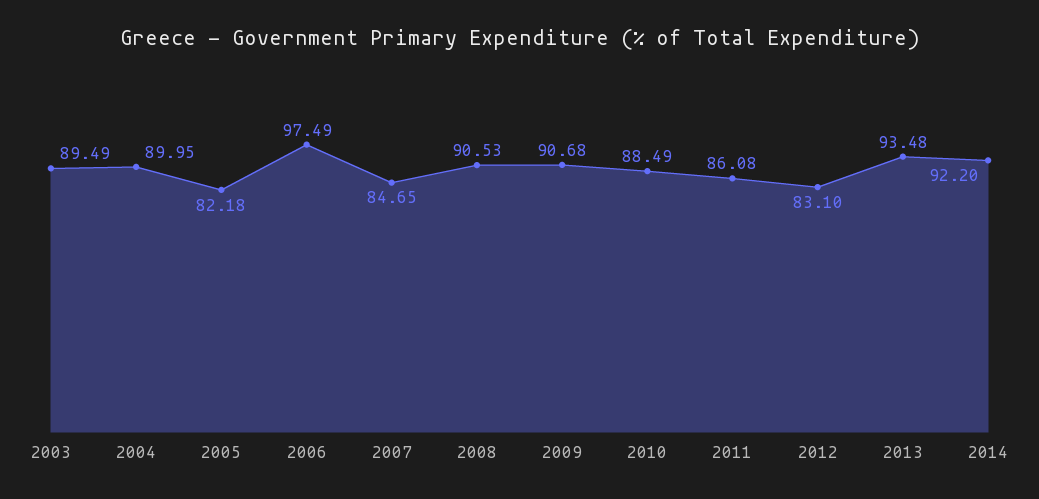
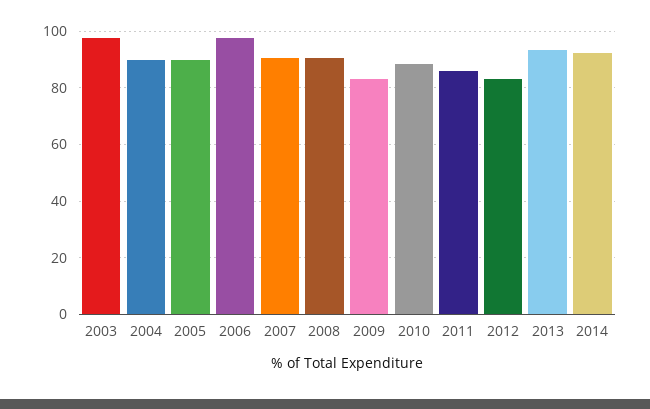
  {
-   "2003": 89.49,
+   "2003": 97.5,
    "2004": 89.95,
-   "2005": 82.18,
+   "2005": 90,
    "2006": 97.49,
-   "2007": 84.65,
+   "2007": 90,
    "2008": 90.53,
-   "2009": 90.68,
+   "2009": 82.5,
    "2010": 88.49,
    "2011": 86.08,
    "2012": 83.1,
    "2013": 93.48,
    "2014": 92.2
  }

